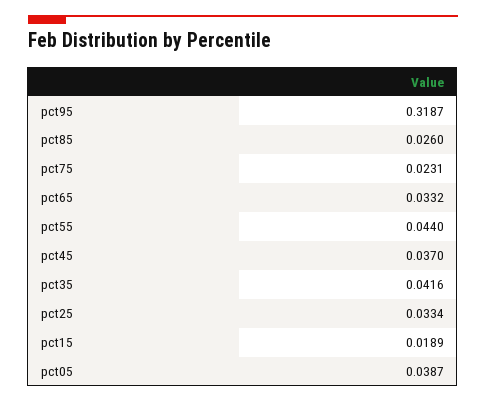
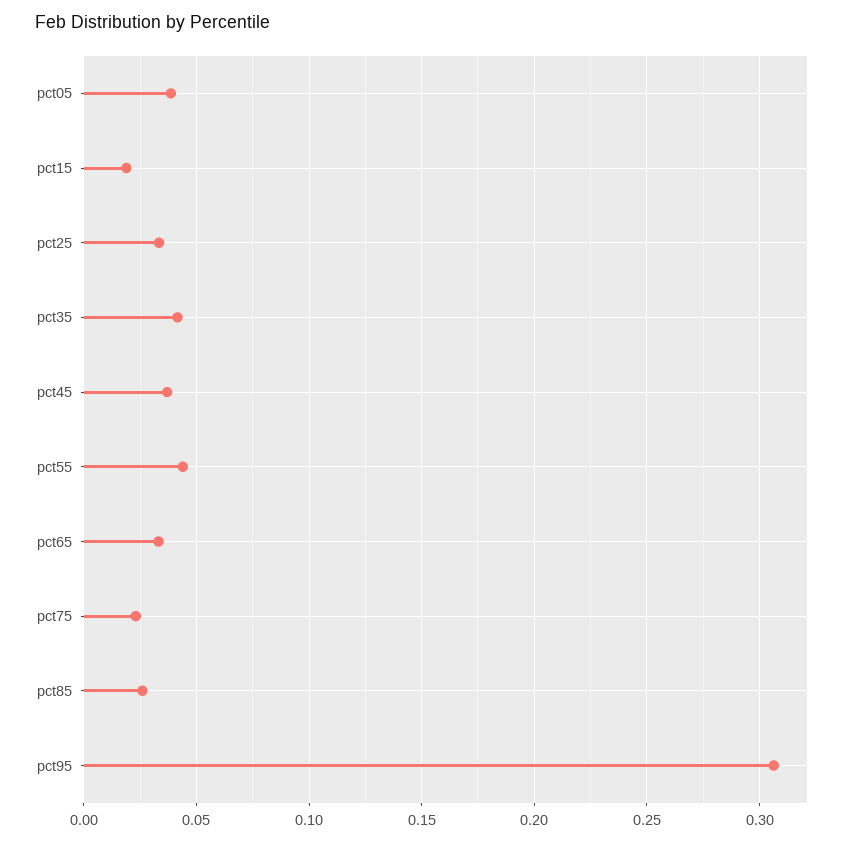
  {
-   "pct95": 0.3187,
+   "pct95": 0.305,
    "pct85": 0.026,
    "pct75": 0.0231,
    "pct65": 0.0332,
    "pct55": 0.044,
    "pct45": 0.037,
    "pct35": 0.0416,
    "pct25": 0.0334,
    "pct15": 0.0189,
    "pct05": 0.0387
  }

